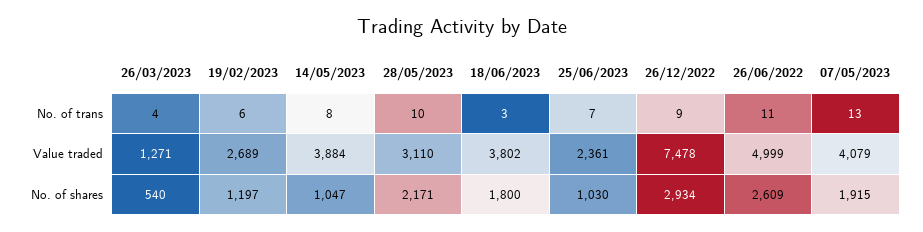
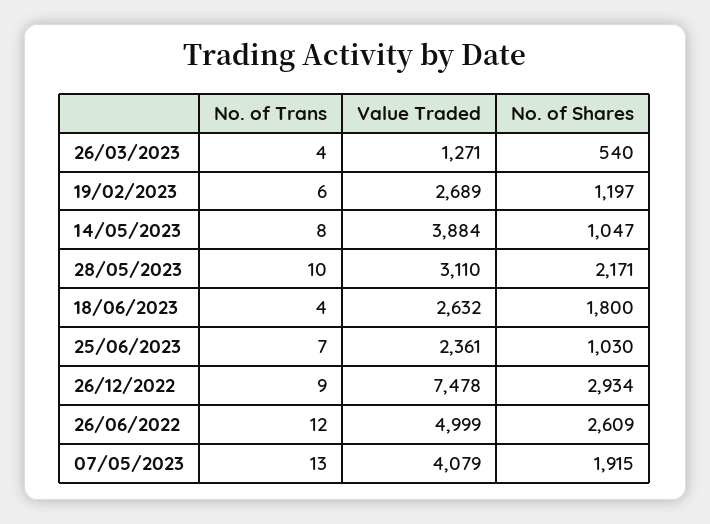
  {
    "26/03/2023": {
      "No. of trans": 4,
      "Value traded": 1271,
      "No. of shares": 540
    },
    "19/02/2023": {
      "No. of trans": 6,
      "Value traded": 2689,
      "No. of shares": 1197
    },
    "14/05/2023": {
      "No. of trans": 8,
      "Value traded": 3884,
      "No. of shares": 1047
    },
    "28/05/2023": {
      "No. of trans": 10,
      "Value traded": 3110,
      "No. of shares": 2171
    },
    "18/06/2023": {
-     "No. of trans": 3,
+     "No. of trans": 4,
-     "Value traded": 3802,
+     "Value traded": 2632,
      "No. of shares": 1800
    },
    "25/06/2023": {
      "No. of trans": 7,
      "Value traded": 2361,
      "No. of shares": 1030
    },
    "26/12/2022": {
      "No. of trans": 9,
      "Value traded": 7478,
      "No. of shares": 2934
    },
    "26/06/2022": {
-     "No. of trans": 11,
+     "No. of trans": 12,
      "Value traded": 4999,
      "No. of shares": 2609
    },
    "07/05/2023": {
      "No. of trans": 13,
      "Value traded": 4079,
      "No. of shares": 1915
    }
  }

